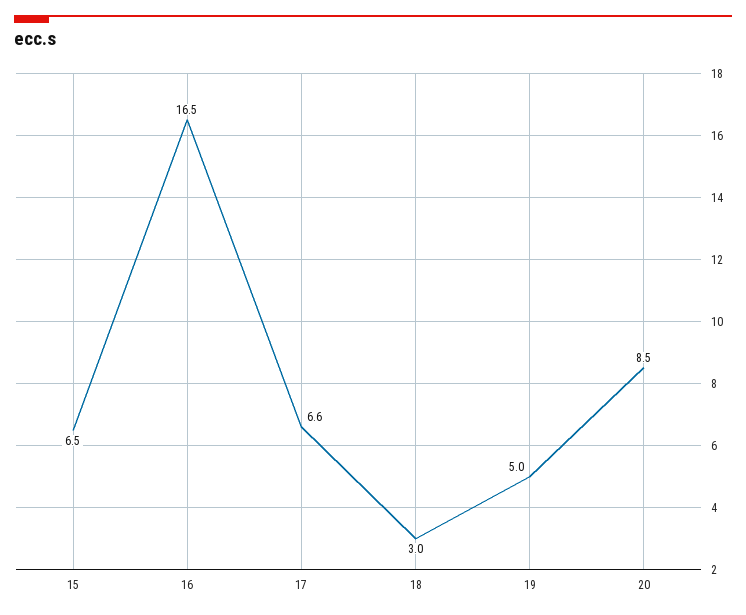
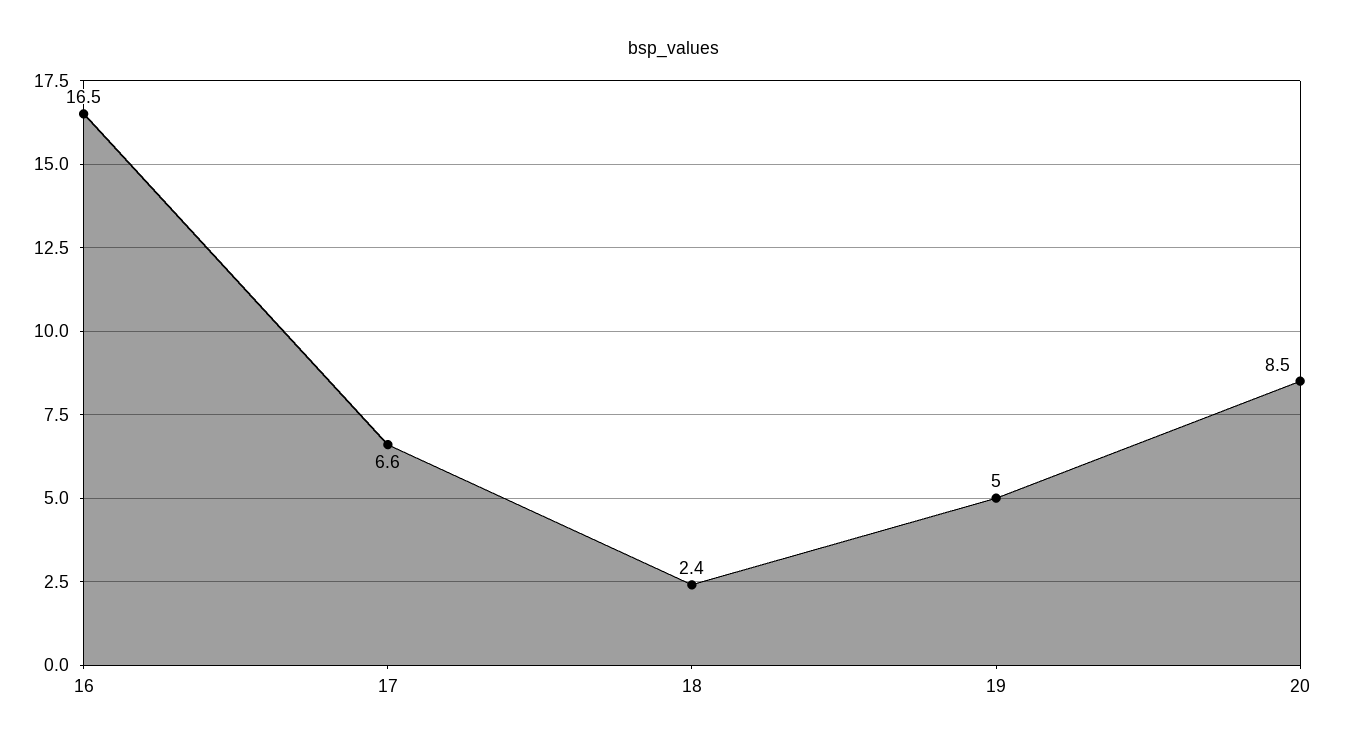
  {
-   "15": 6.5,
    "16": 16.5,
    "17": 6.6,
-   "18": 3,
+   "18": 2.4,
    "19": 5,
    "20": 8.5
  }

